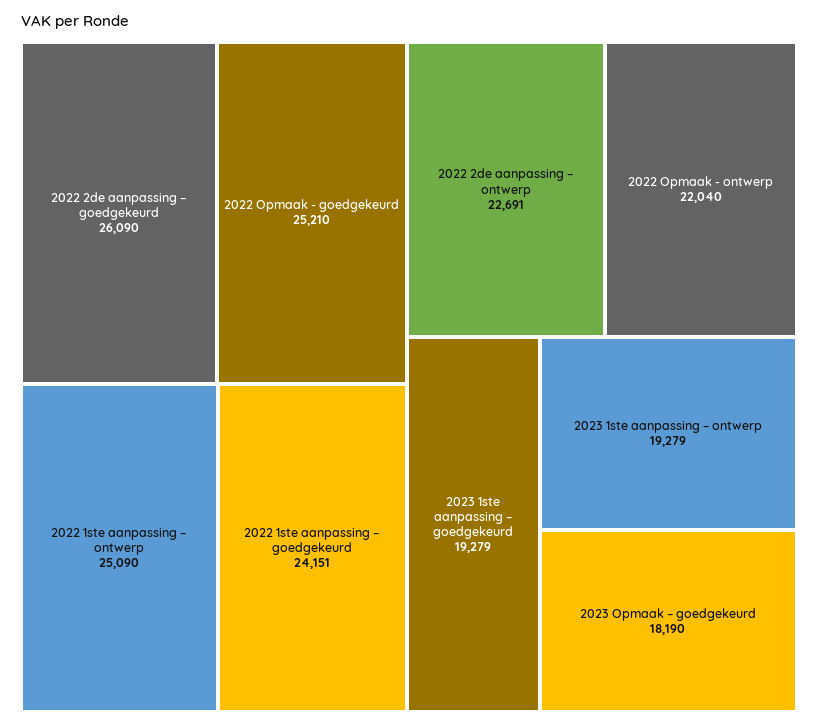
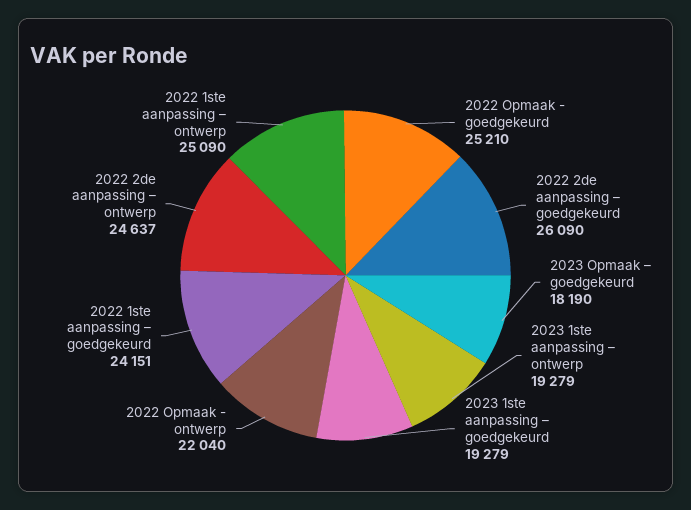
  {
    "2022 2de aanpassing – goedgekeurd": 26090,
    "2022 Opmaak - goedgekeurd": 25210,
    "2022 1ste aanpassing – ontwerp": 25090,
    "2022 1ste aanpassing – goedgekeurd": 24151,
-   "2022 2de aanpassing – ontwerp": 22691,
+   "2022 2de aanpassing – ontwerp": 24637,
    "2022 Opmaak - ontwerp": 22040,
    "2023 1ste aanpassing – goedgekeurd": 19279,
    "2023 1ste aanpassing – ontwerp": 19279,
    "2023 Opmaak – goedgekeurd": 18190
  }

